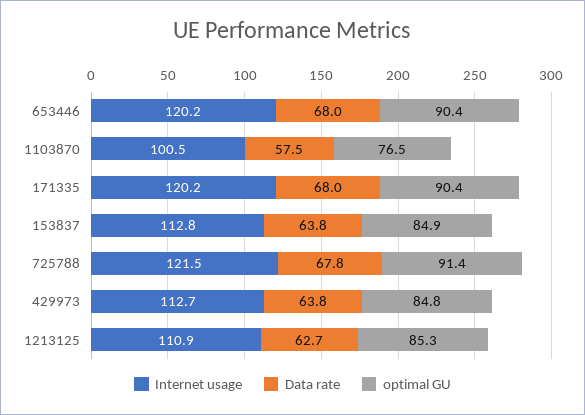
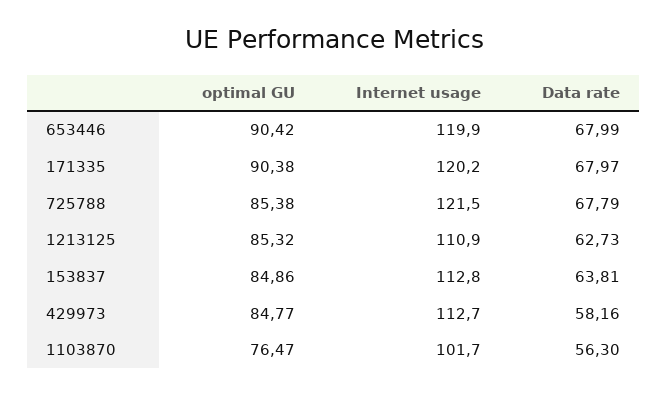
  {
    "Internet usage": {
-     "653446": 120.2,
+     "653446": 119.9,
-     "1103870": 100.5,
+     "1103870": 101.7,
      "171335": 120.2,
      "153837": 112.8,
      "725788": 121.5,
      "429973": 112.7,
      "1213125": 110.9
    },
    "Data rate": {
      "653446": 67.99,
-     "1103870": 57.5,
+     "1103870": 56.3,
      "171335": 67.97,
      "153837": 63.81,
      "725788": 67.79,
-     "429973": 63.8,
+     "429973": 58.16,
      "1213125": 62.73
    },
    "optimal GU": {
      "653446": 90.42,
      "1103870": 76.47,
      "171335": 90.38,
      "153837": 84.86,
-     "725788": 91.4,
+     "725788": 85.38,
      "429973": 84.77,
      "1213125": 85.32
    }
  }

